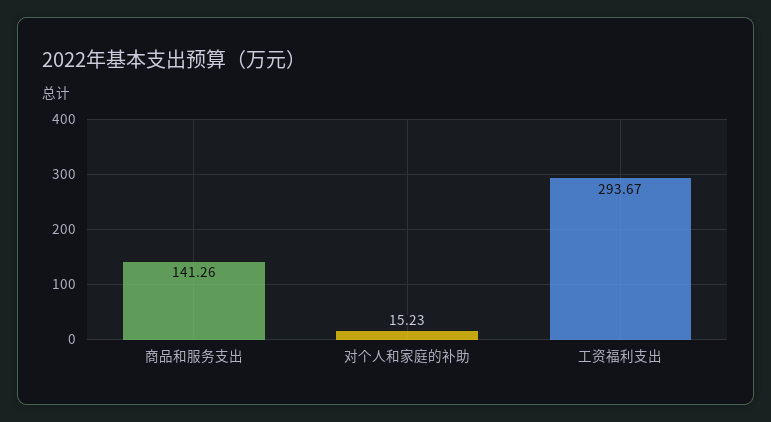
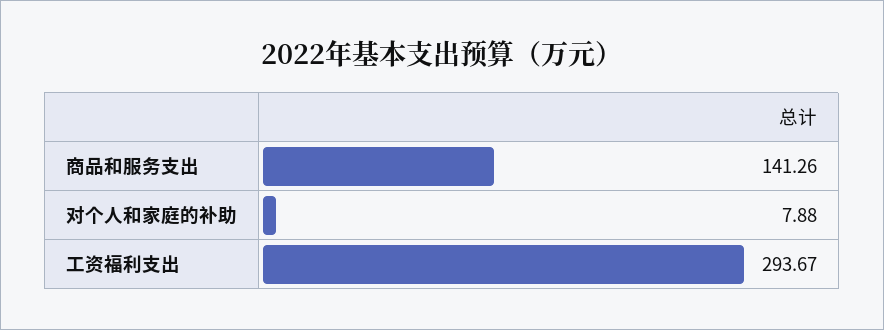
  {
    "商品和服务支出": 141.26,
-   "对个人和家庭的补助": 15.23,
+   "对个人和家庭的补助": 7.88,
    "工资福利支出": 293.67
  }

